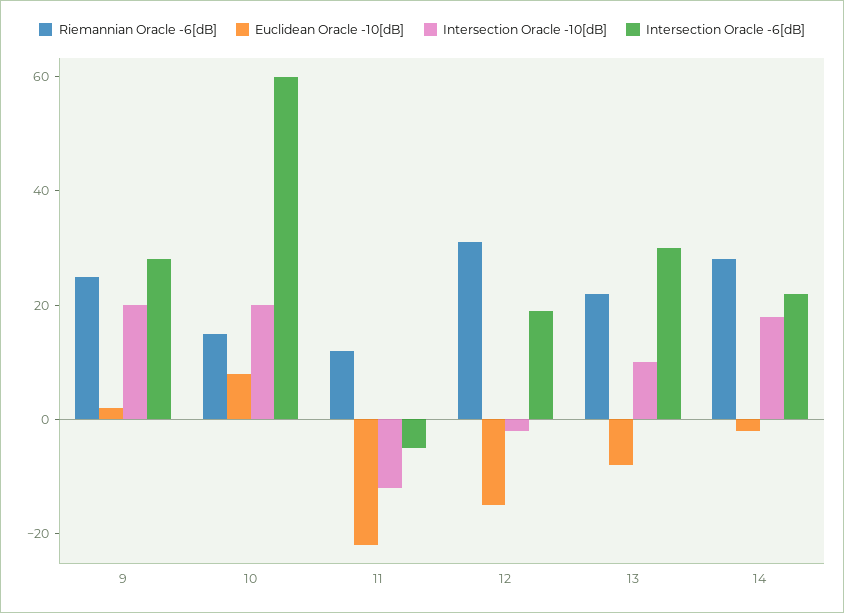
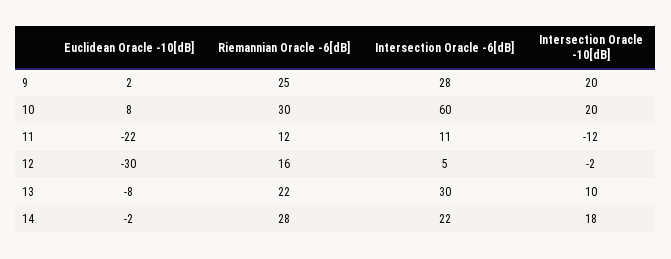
  {
    "Riemannian Oracle -6[dB]": {
      "9": 25,
-     "10": 15,
+     "10": 30,
      "11": 12,
-     "12": 30,
+     "12": 16,
      "13": 22,
      "14": 28
    },
    "Euclidean Oracle -10[dB]": {
      "9": 2,
      "10": 8,
      "11": -22,
-     "12": -15,
+     "12": -30,
      "13": -8,
      "14": -2
    },
    "Intersection Oracle -10[dB]": {
      "9": 20,
      "10": 20,
      "11": -12,
      "12": -2,
      "13": 10,
      "14": 18
    },
    "Intersection Oracle -6[dB]": {
      "9": 28,
      "10": 60,
-     "11": -5,
+     "11": 11,
-     "12": 20,
+     "12": 5,
      "13": 30,
      "14": 22
    }
  }

